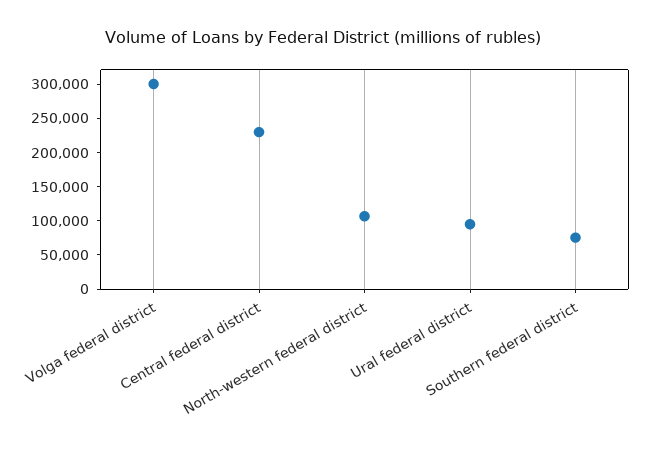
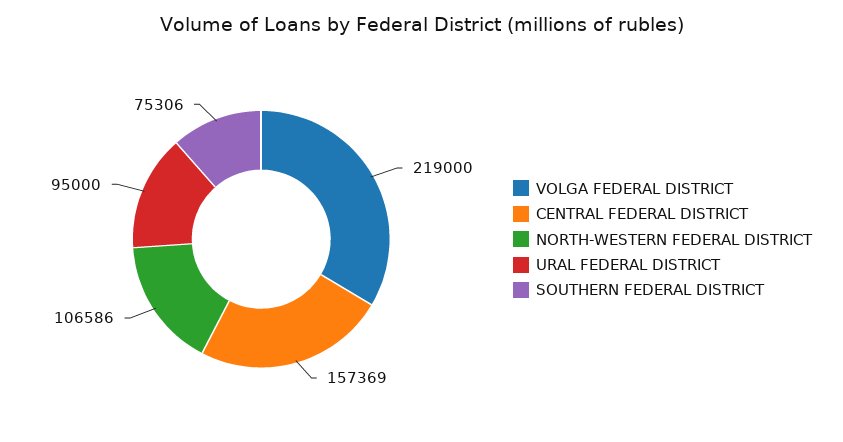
  {
-   "Volga federal district": 300000,
+   "Volga federal district": 219000,
-   "Central federal district": 225000,
+   "Central federal district": 157369,
    "North-western federal district": 106586,
    "Ural federal district": 95000,
    "Southern federal district": 75306
  }

